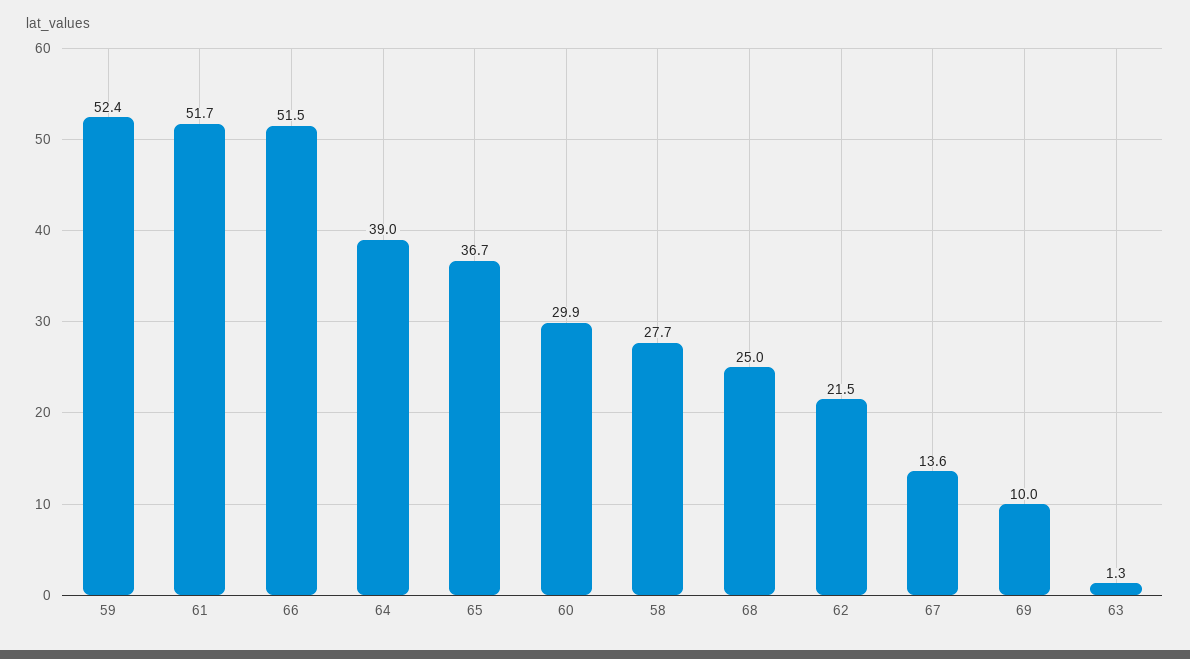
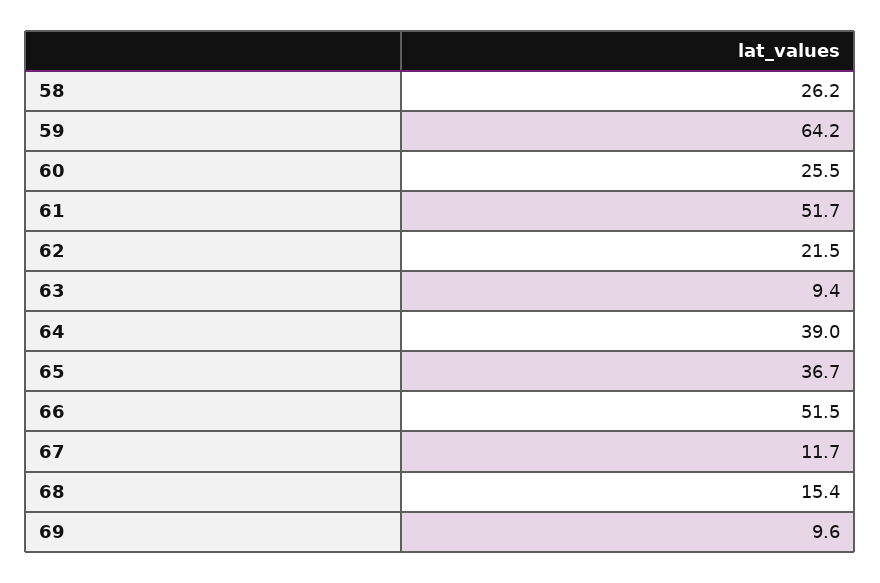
  {
-   "59": 52.4,
+   "59": 64.2,
    "61": 51.7,
    "66": 51.5,
    "64": 39,
    "65": 36.7,
-   "60": 29.9,
+   "60": 25.5,
-   "58": 27.7,
+   "58": 26.2,
-   "68": 25,
+   "68": 15.4,
    "62": 21.5,
-   "67": 13.6,
+   "67": 11.7,
-   "69": 10,
+   "69": 9.6,
-   "63": 1.3
+   "63": 9.4
  }

